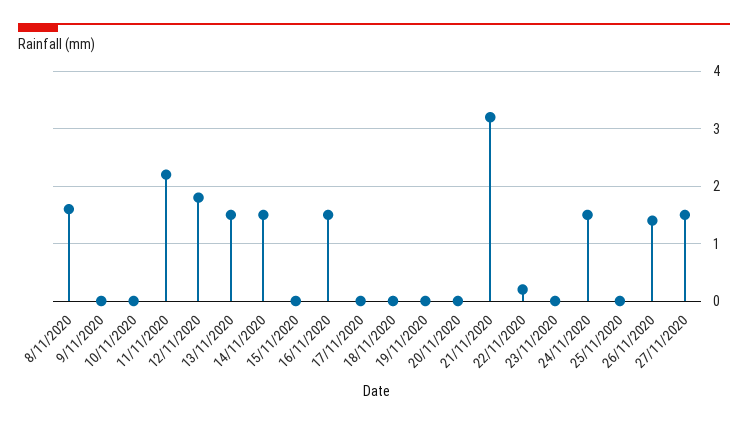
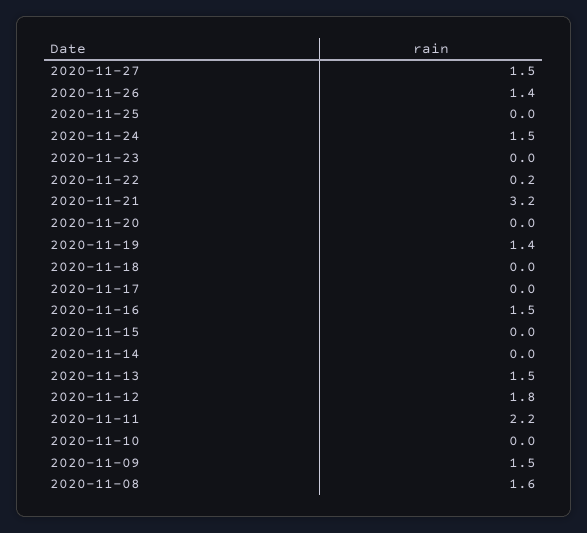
  {
    "8/11/2020": 1.6,
-   "9/11/2020": 0,
+   "9/11/2020": 1.5,
    "10/11/2020": 0,
    "11/11/2020": 2.2,
    "12/11/2020": 1.8,
    "13/11/2020": 1.5,
-   "14/11/2020": 1.5,
+   "14/11/2020": 0,
    "15/11/2020": 0,
    "16/11/2020": 1.5,
    "17/11/2020": 0,
    "18/11/2020": 0,
-   "19/11/2020": 0,
+   "19/11/2020": 1.4,
    "20/11/2020": 0,
    "21/11/2020": 3.2,
    "22/11/2020": 0.2,
    "23/11/2020": 0,
    "24/11/2020": 1.5,
    "25/11/2020": 0,
    "26/11/2020": 1.4,
    "27/11/2020": 1.5
  }

